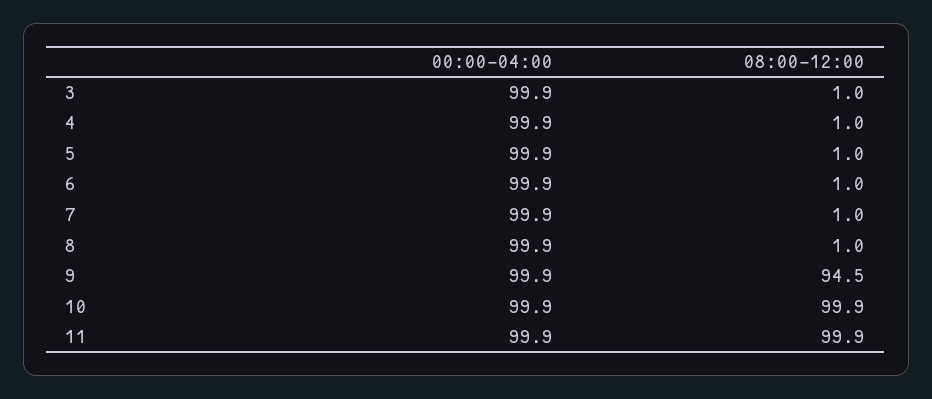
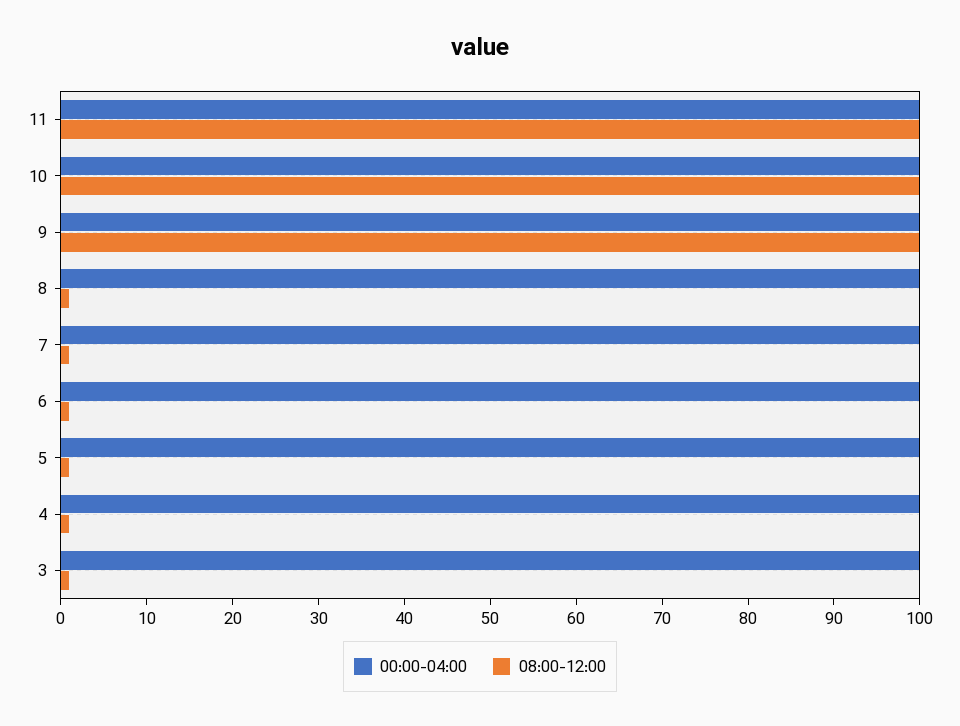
  {
    "00:00-04:00": {
      "3": 99.9,
      "4": 99.9,
      "5": 99.9,
      "6": 99.9,
      "7": 99.9,
      "8": 99.9,
      "9": 99.9,
      "10": 99.9,
      "11": 99.9
    },
    "08:00-12:00": {
      "3": 1,
      "4": 1,
      "5": 1,
      "6": 1,
      "7": 1,
      "8": 1,
-     "9": 94.5,
+     "9": 100,
      "10": 99.9,
      "11": 99.9
    }
  }

